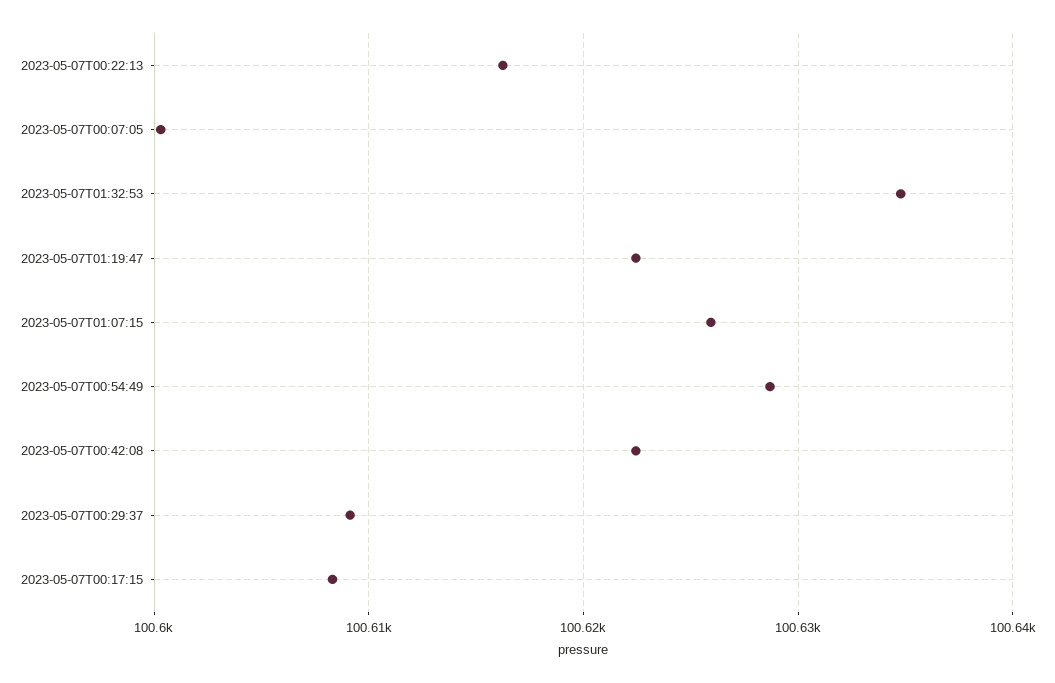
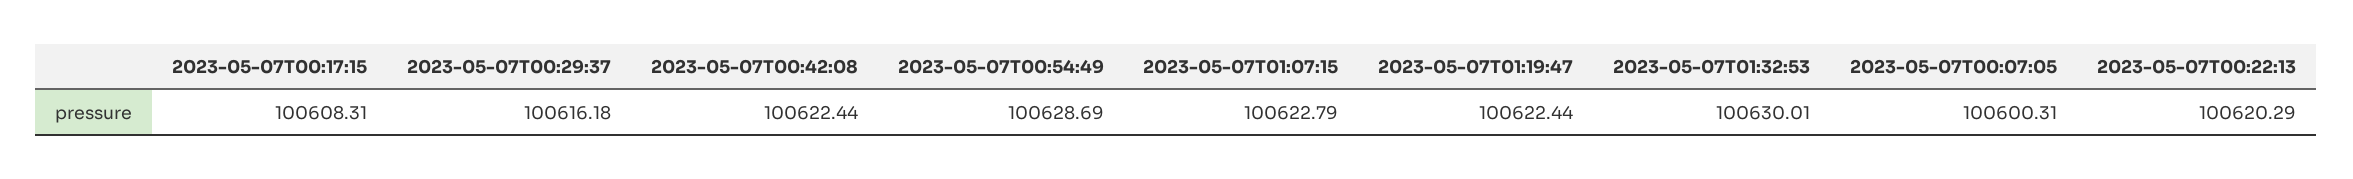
  {
-   "2023-05-07T00:22:13": 100616,
+   "2023-05-07T00:22:13": 100620.29,
    "2023-05-07T00:07:05": 100600.31,
-   "2023-05-07T01:32:53": 100635,
+   "2023-05-07T01:32:53": 100630.01,
    "2023-05-07T01:19:47": 100622.44,
-   "2023-05-07T01:07:15": 100626,
+   "2023-05-07T01:07:15": 100622.79,
    "2023-05-07T00:54:49": 100628.69,
    "2023-05-07T00:42:08": 100622.44,
-   "2023-05-07T00:29:37": 100609,
+   "2023-05-07T00:29:37": 100616.18,
    "2023-05-07T00:17:15": 100608.31
  }

